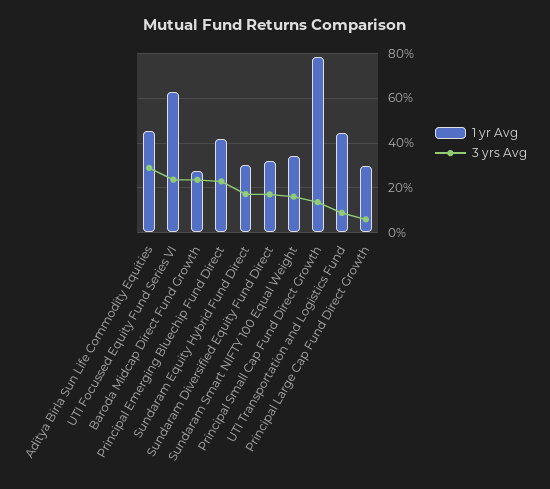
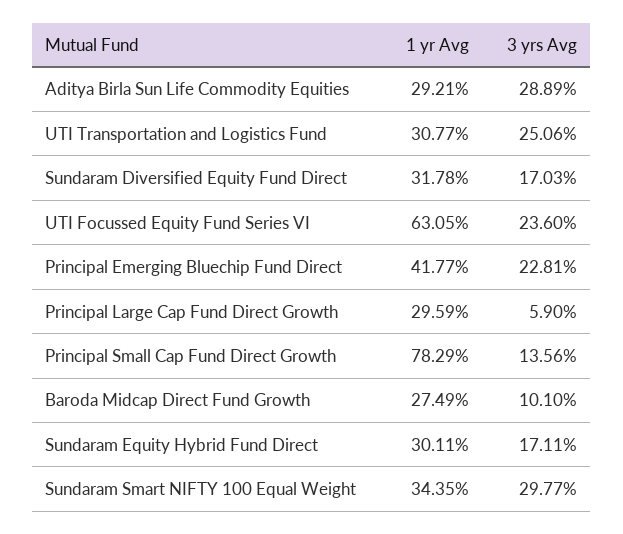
  {
    "1 yr Avg": {
-     "Aditya Birla Sun Life Commodity Equities": 45,
+     "Aditya Birla Sun Life Commodity Equities": 29.21,
      "UTI Focussed Equity Fund Series VI": 63.05,
      "Baroda Midcap Direct Fund Growth": 27.49,
      "Principal Emerging Bluechip Fund Direct": 41.77,
      "Sundaram Equity Hybrid Fund Direct": 30.11,
      "Sundaram Diversified Equity Fund Direct": 31.78,
      "Sundaram Smart NIFTY 100 Equal Weight": 34.35,
      "Principal Small Cap Fund Direct Growth": 78.29,
-     "UTI Transportation and Logistics Fund": 45,
+     "UTI Transportation and Logistics Fund": 30.77,
      "Principal Large Cap Fund Direct Growth": 29.59
    },
    "3 yrs Avg": {
      "Aditya Birla Sun Life Commodity Equities": 28.89,
      "UTI Focussed Equity Fund Series VI": 23.6,
-     "Baroda Midcap Direct Fund Growth": 25,
+     "Baroda Midcap Direct Fund Growth": 10.1,
      "Principal Emerging Bluechip Fund Direct": 22.81,
      "Sundaram Equity Hybrid Fund Direct": 17.11,
      "Sundaram Diversified Equity Fund Direct": 17.03,
-     "Sundaram Smart NIFTY 100 Equal Weight": 15,
+     "Sundaram Smart NIFTY 100 Equal Weight": 29.77,
      "Principal Small Cap Fund Direct Growth": 13.56,
-     "UTI Transportation and Logistics Fund": 10,
+     "UTI Transportation and Logistics Fund": 25.06,
      "Principal Large Cap Fund Direct Growth": 5.9
    }
  }

